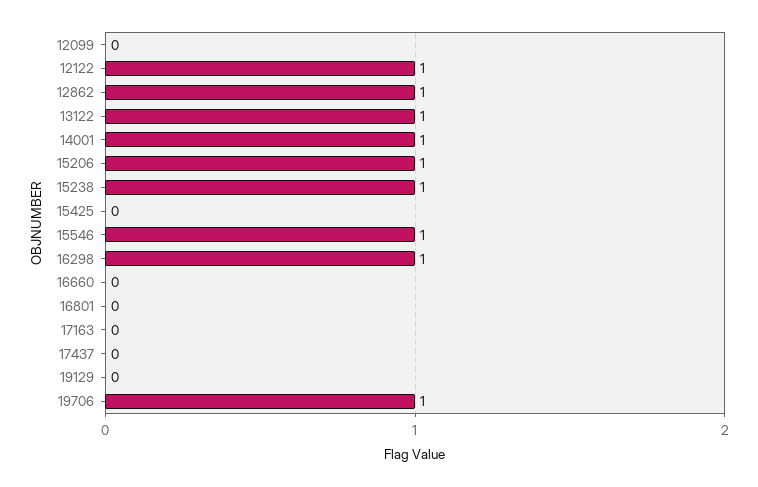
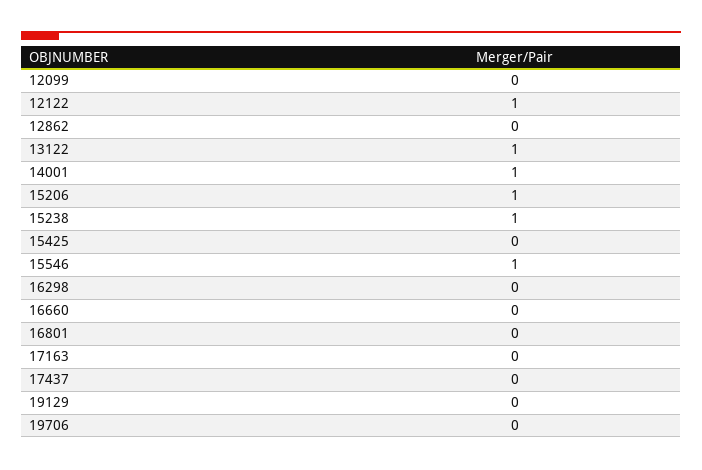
  {
    "12099": 0,
    "12122": 1,
-   "12862": 1,
+   "12862": 0,
    "13122": 1,
    "14001": 1,
    "15206": 1,
    "15238": 1,
    "15425": 0,
    "15546": 1,
-   "16298": 1,
+   "16298": 0,
    "16660": 0,
    "16801": 0,
    "17163": 0,
    "17437": 0,
    "19129": 0,
-   "19706": 1
+   "19706": 0
  }

